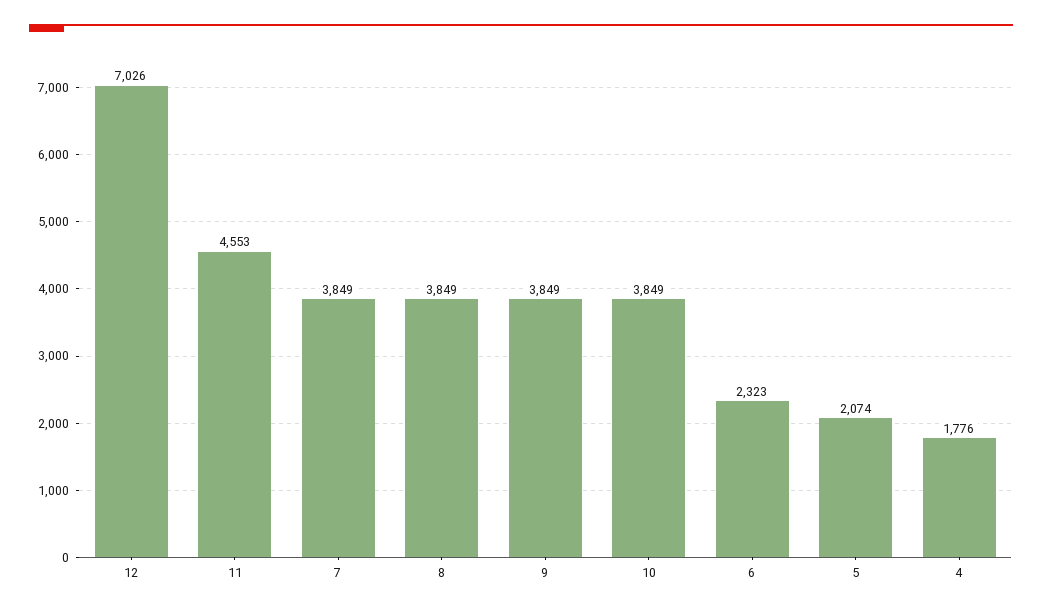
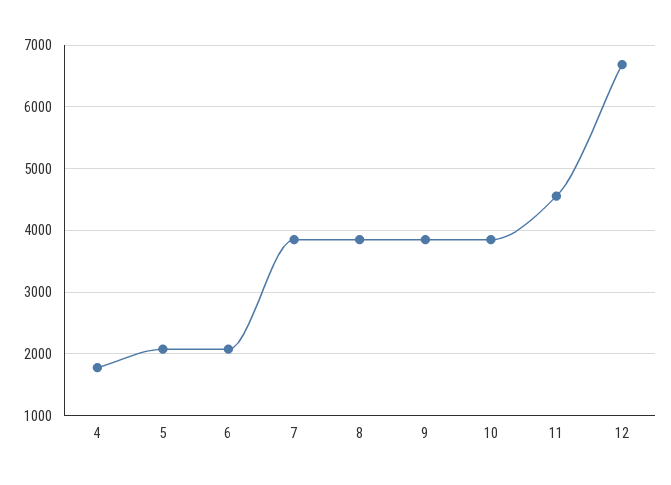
  {
-   "12": 7026,
+   "12": 6700,
    "11": 4553,
    "7": 3849,
    "8": 3849,
    "9": 3849,
    "10": 3849,
-   "6": 2323,
+   "6": 2100,
    "5": 2074,
    "4": 1776
  }

